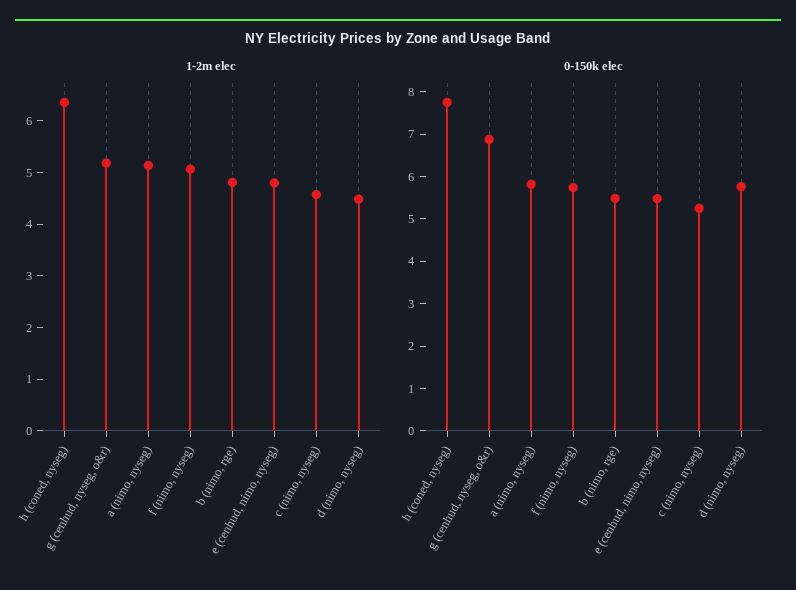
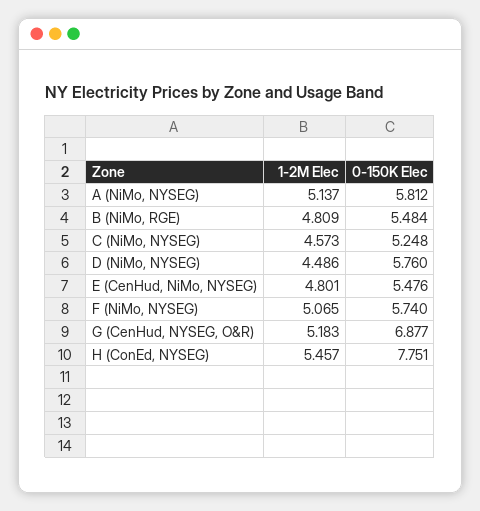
  {
    "1-2m elec": {
-     "h (coned, nyseg)": 6.4,
+     "h (coned, nyseg)": 5.457,
      "g (cenhud, nyseg, o&r)": 5.183,
      "a (nimo, nyseg)": 5.137,
      "f (nimo, nyseg)": 5.065,
      "b (nimo, rge)": 4.809,
      "e (cenhud, nimo, nyseg)": 4.801,
      "c (nimo, nyseg)": 4.573,
      "d (nimo, nyseg)": 4.486
    },
    "0-150k elec": {
      "h (coned, nyseg)": 7.751,
      "g (cenhud, nyseg, o&r)": 6.877,
      "a (nimo, nyseg)": 5.812,
      "f (nimo, nyseg)": 5.74,
      "b (nimo, rge)": 5.484,
      "e (cenhud, nimo, nyseg)": 5.476,
      "c (nimo, nyseg)": 5.248,
      "d (nimo, nyseg)": 5.76
    }
  }

